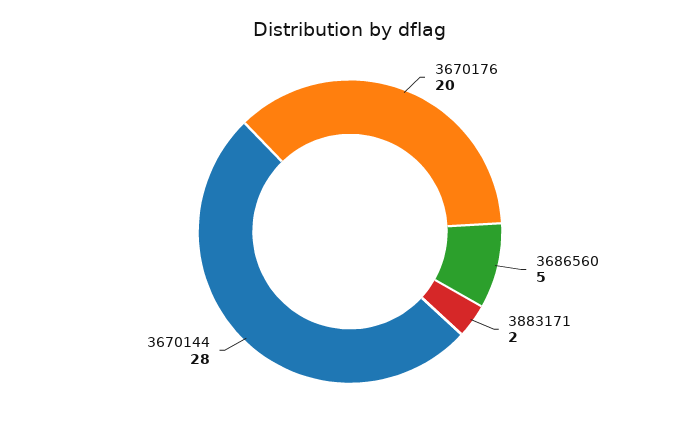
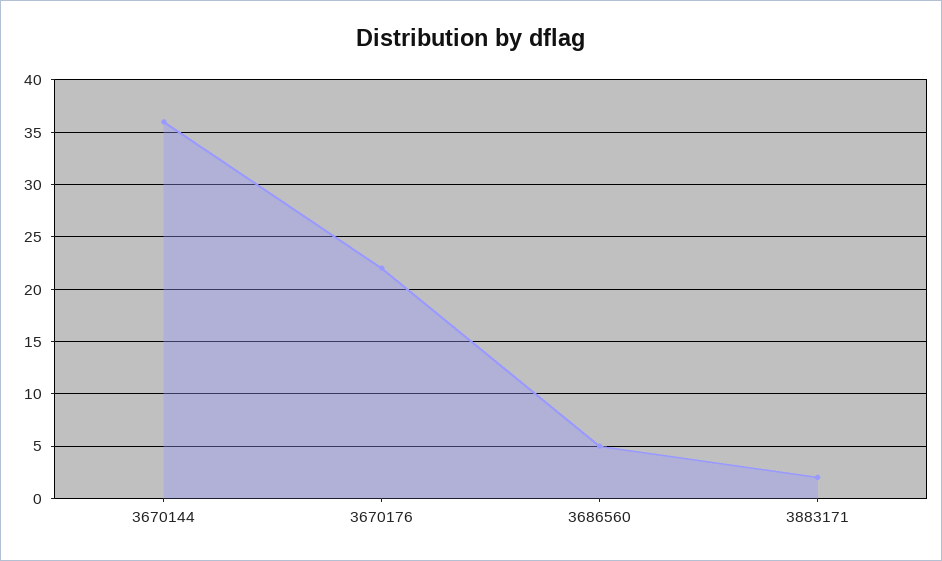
  {
-   "3670176": 20,
+   "3670176": 22,
    "3686560": 5,
    "3883171": 2,
-   "3670144": 28
+   "3670144": 36
  }

